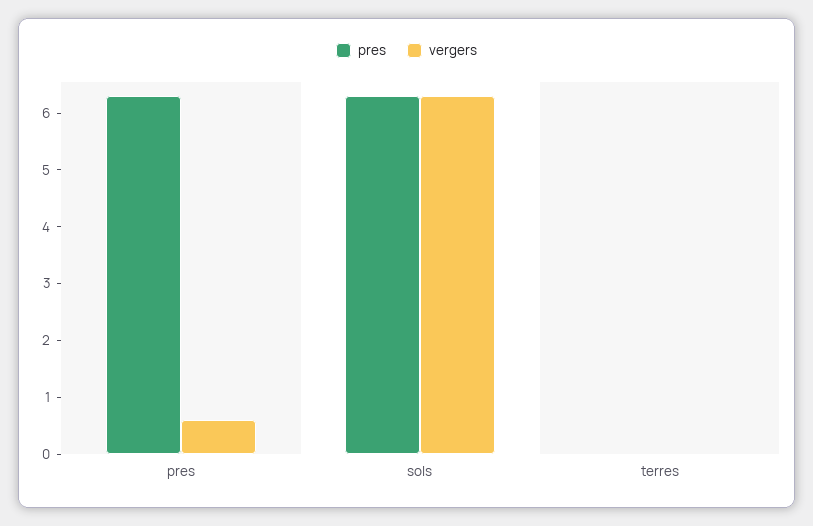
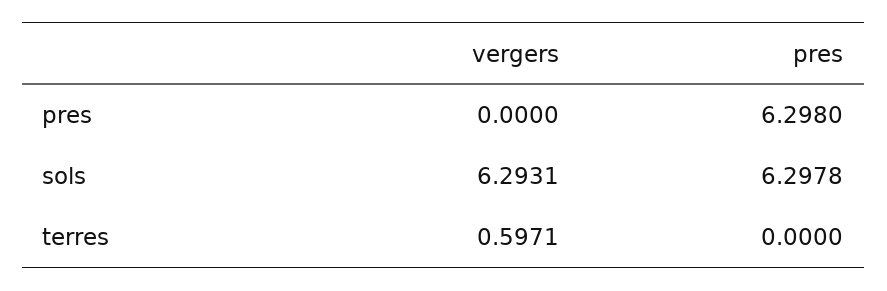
  {
    "pres": {
      "pres": 6.298,
      "sols": 6.2978,
      "terres": 0
    },
    "vergers": {
-     "pres": 0.6,
+     "pres": 0,
      "sols": 6.2931,
-     "terres": 0
+     "terres": 0.5971
    }
  }

